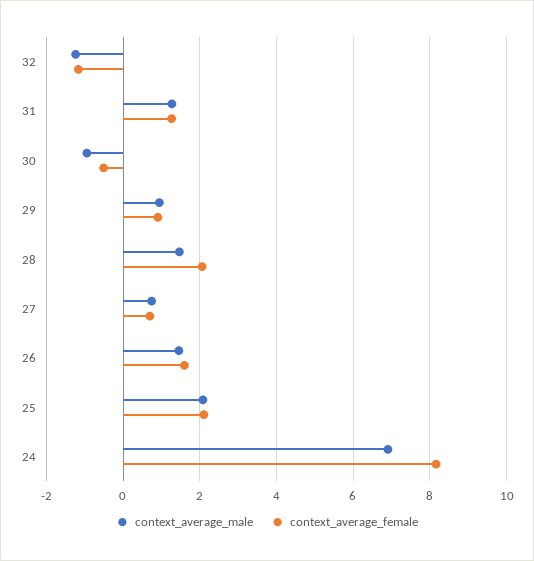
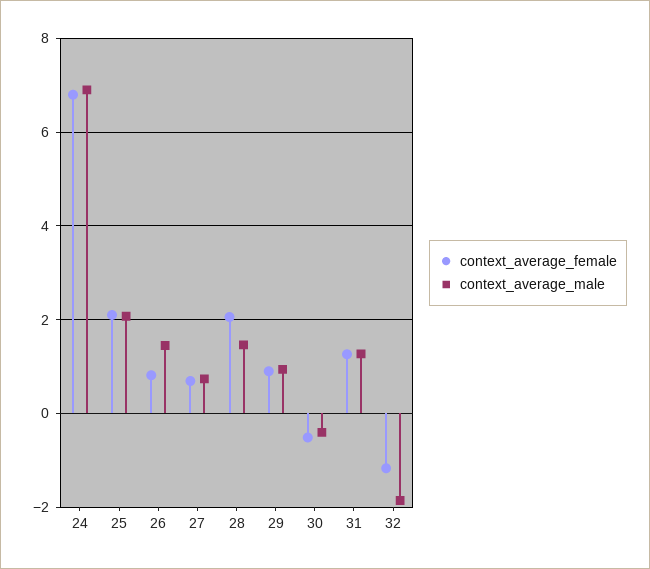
  {
    "context_average_male": {
-     "32": -1.2,
+     "32": -1.8,
      "31": 1.2,
-     "30": -1,
+     "30": -0.4,
      "29": 1,
      "28": 1.4,
      "27": 0.8,
      "26": 1.4,
      "25": 2,
      "24": 7
    },
    "context_average_female": {
      "32": -1.2,
      "31": 1.2,
      "30": -0.6,
      "29": 0.8,
      "28": 2,
      "27": 0.6,
-     "26": 1.6,
+     "26": 0.8,
      "25": 2.2,
-     "24": 8.2
+     "24": 6.8
    }
  }

